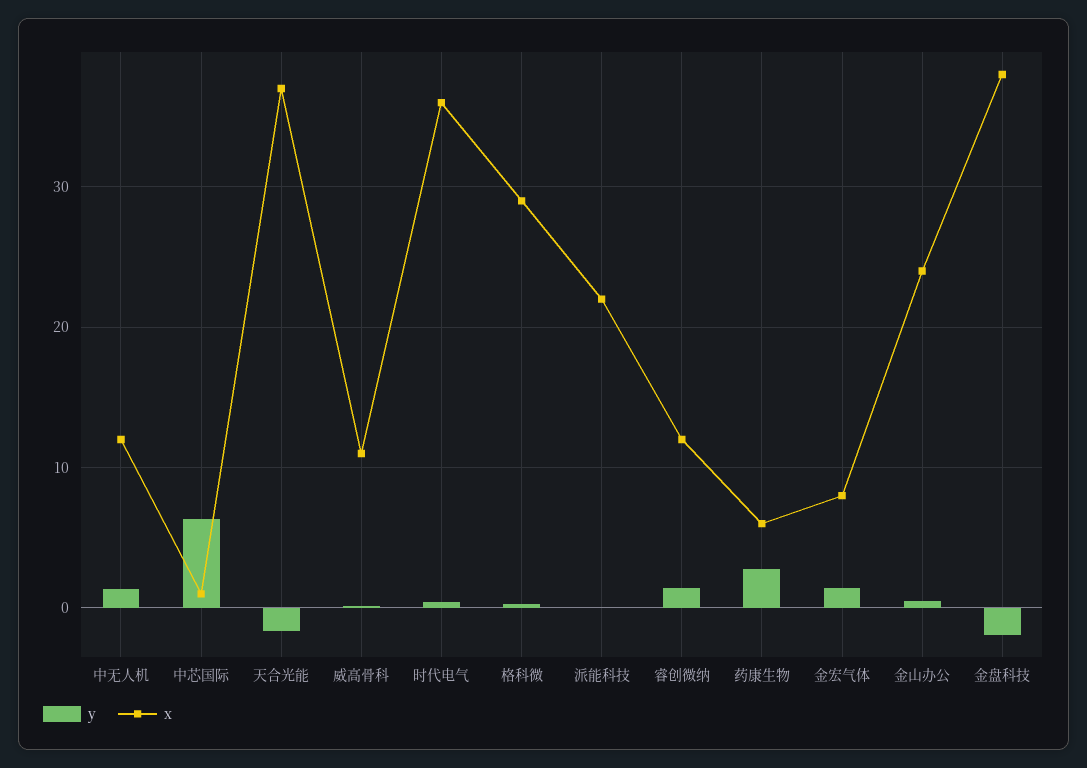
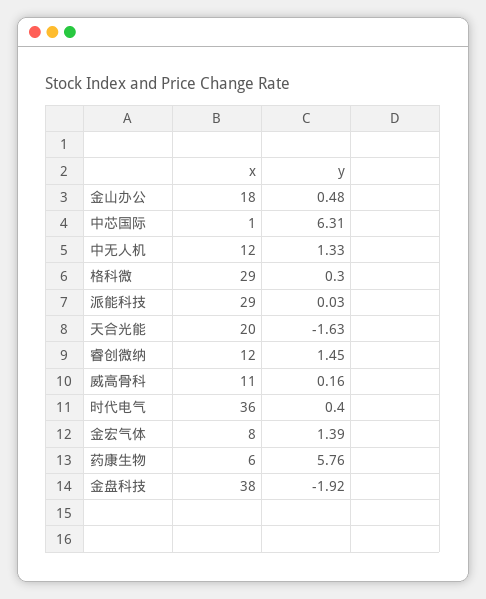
  {
    "y": {
      "中无人机": 1.33,
      "中芯国际": 6.31,
      "天合光能": -1.63,
      "威高骨科": 0.16,
      "时代电气": 0.4,
      "格科微": 0.3,
      "派能科技": 0.03,
      "睿创微纳": 1.45,
-     "药康生物": 3,
+     "药康生物": 5.76,
      "金宏气体": 1.39,
      "金山办公": 0.48,
      "金盘科技": -1.92
    },
    "x": {
      "中无人机": 12,
      "中芯国际": 1,
-     "天合光能": 37,
+     "天合光能": 20,
      "威高骨科": 11,
      "时代电气": 36,
      "格科微": 29,
-     "派能科技": 22,
+     "派能科技": 29,
      "睿创微纳": 12,
      "药康生物": 6,
      "金宏气体": 8,
-     "金山办公": 24,
+     "金山办公": 18,
      "金盘科技": 38
    }
  }

